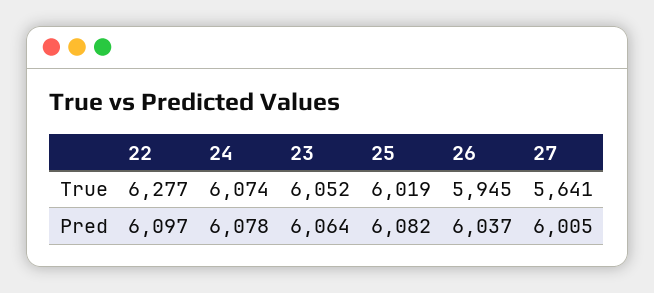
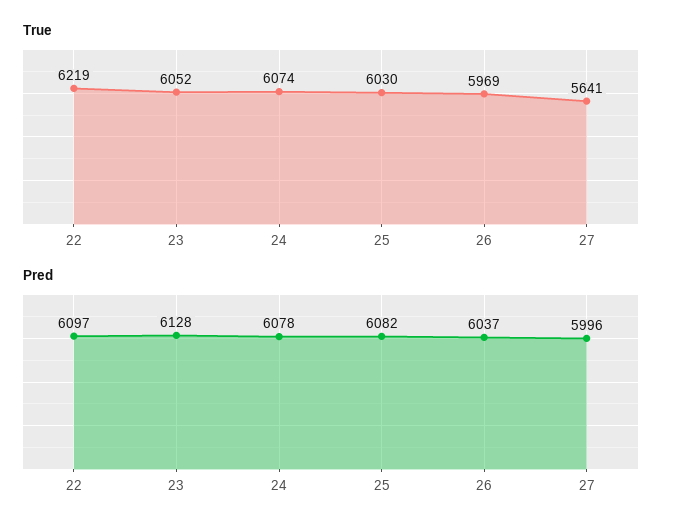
  {
    "True": {
-     "22": 6277,
+     "22": 6219,
      "24": 6074,
      "23": 6052,
-     "25": 6019,
+     "25": 6030,
-     "26": 5945,
+     "26": 5969,
      "27": 5641
    },
    "Pred": {
      "22": 6097,
      "24": 6078,
-     "23": 6064,
+     "23": 6128,
      "25": 6082,
      "26": 6037,
-     "27": 6005
+     "27": 5996
    }
  }

